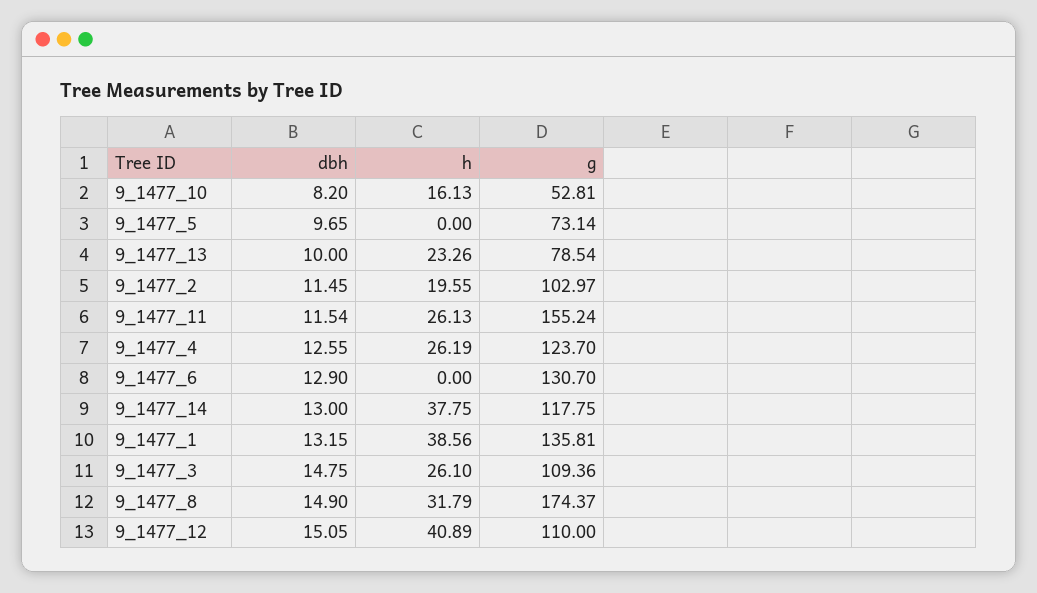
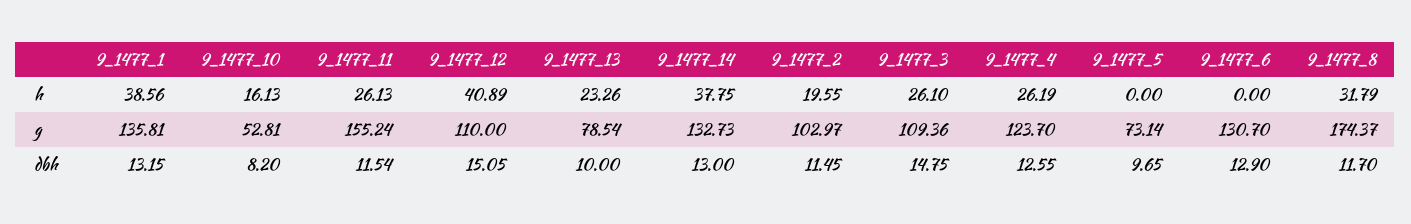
  {
    "dbh": {
      "9_1477_10": 8.2,
      "9_1477_5": 9.65,
      "9_1477_13": 10,
      "9_1477_2": 11.45,
      "9_1477_11": 11.54,
      "9_1477_4": 12.55,
      "9_1477_6": 12.9,
      "9_1477_14": 13,
      "9_1477_1": 13.15,
      "9_1477_3": 14.75,
-     "9_1477_8": 14.9,
+     "9_1477_8": 11.7,
      "9_1477_12": 15.05
    },
    "h": {
      "9_1477_10": 16.13,
      "9_1477_5": 0,
      "9_1477_13": 23.26,
      "9_1477_2": 19.55,
      "9_1477_11": 26.13,
      "9_1477_4": 26.19,
      "9_1477_6": 0,
      "9_1477_14": 37.75,
      "9_1477_1": 38.56,
      "9_1477_3": 26.1,
      "9_1477_8": 31.79,
      "9_1477_12": 40.89
    },
    "g": {
      "9_1477_10": 52.81,
      "9_1477_5": 73.14,
      "9_1477_13": 78.54,
      "9_1477_2": 102.97,
      "9_1477_11": 155.24,
      "9_1477_4": 123.7,
      "9_1477_6": 130.7,
-     "9_1477_14": 117.75,
+     "9_1477_14": 132.73,
      "9_1477_1": 135.81,
      "9_1477_3": 109.36,
      "9_1477_8": 174.37,
      "9_1477_12": 110
    }
  }

